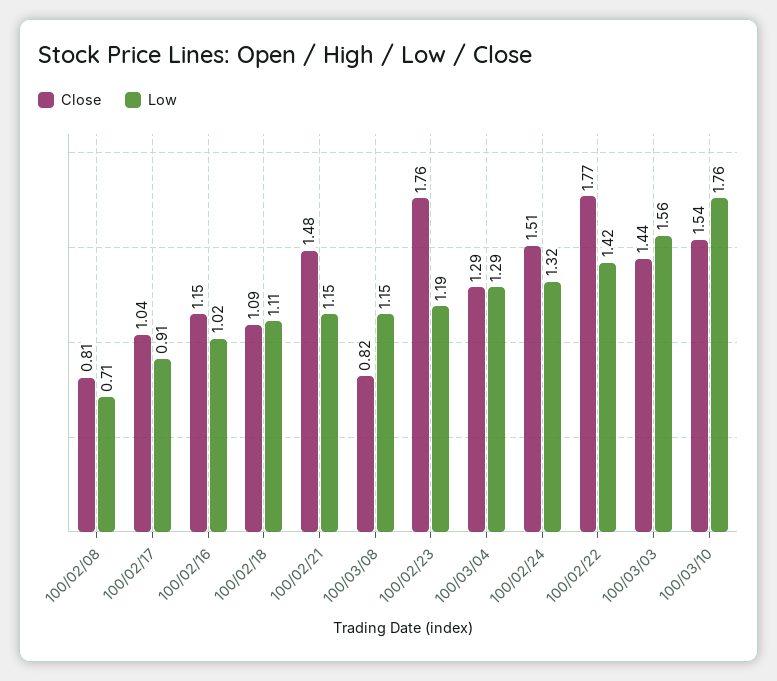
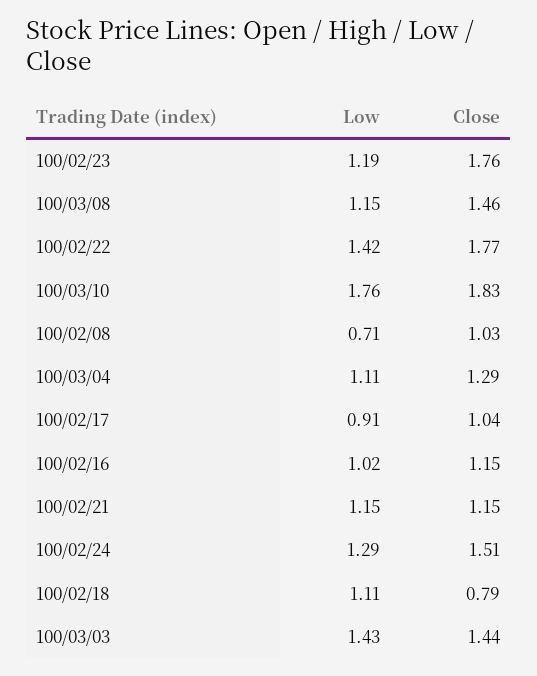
  {
    "Close": {
-     "100/02/08": 0.81,
+     "100/02/08": 1.03,
      "100/02/17": 1.04,
      "100/02/16": 1.15,
-     "100/02/18": 1.09,
+     "100/02/18": 0.79,
-     "100/02/21": 1.48,
+     "100/02/21": 1.15,
-     "100/03/08": 0.82,
+     "100/03/08": 1.46,
      "100/02/23": 1.76,
      "100/03/04": 1.29,
      "100/02/24": 1.51,
      "100/02/22": 1.77,
      "100/03/03": 1.44,
-     "100/03/10": 1.54
+     "100/03/10": 1.83
    },
    "Low": {
      "100/02/08": 0.71,
      "100/02/17": 0.91,
      "100/02/16": 1.02,
      "100/02/18": 1.11,
      "100/02/21": 1.15,
      "100/03/08": 1.15,
      "100/02/23": 1.19,
-     "100/03/04": 1.29,
+     "100/03/04": 1.11,
-     "100/02/24": 1.32,
+     "100/02/24": 1.29,
      "100/02/22": 1.42,
-     "100/03/03": 1.56,
+     "100/03/03": 1.43,
      "100/03/10": 1.76
    }
  }

